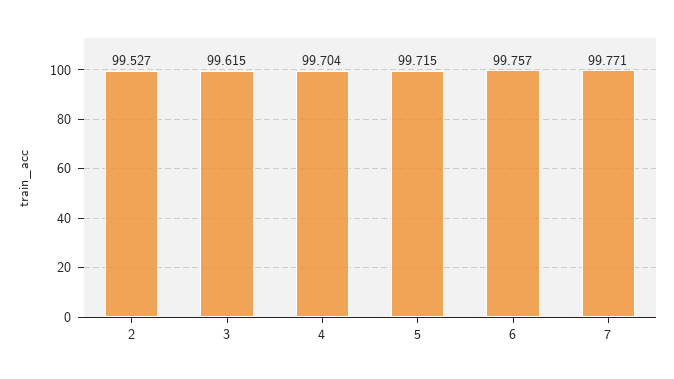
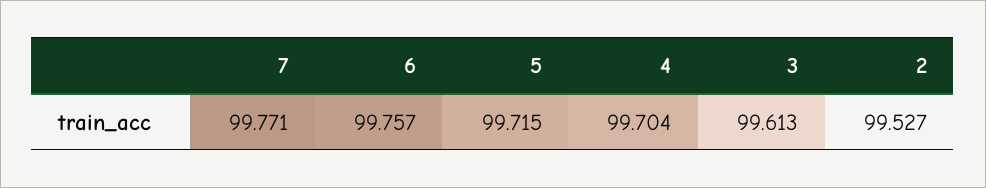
  {
    "2": 99.527,
-   "3": 99.615,
+   "3": 99.613,
    "4": 99.704,
    "5": 99.715,
    "6": 99.757,
    "7": 99.771
  }

